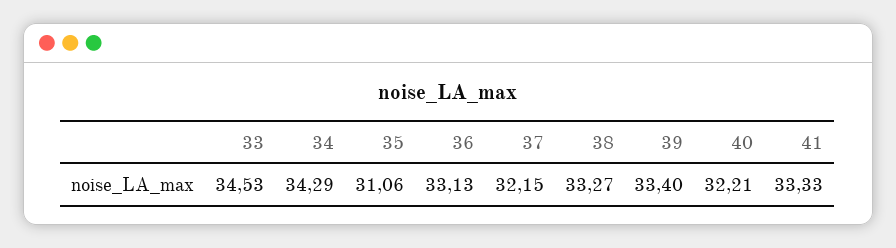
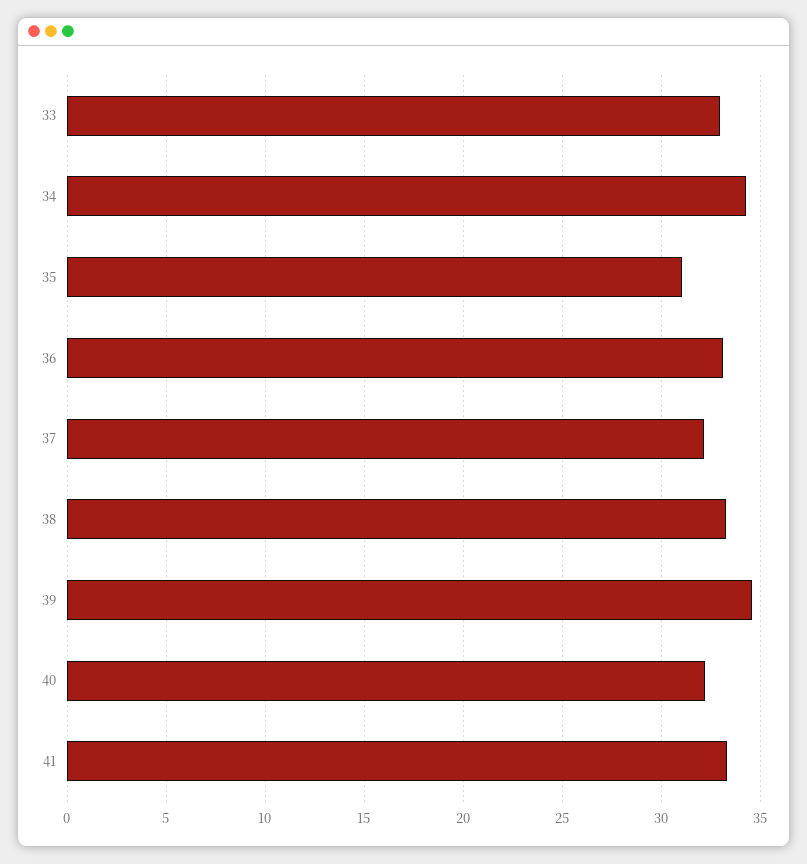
  {
-   "33": 34.53,
+   "33": 33,
    "34": 34.29,
    "35": 31.06,
    "36": 33.13,
    "37": 32.15,
    "38": 33.27,
-   "39": 33.4,
+   "39": 34.5,
    "40": 32.21,
    "41": 33.33
  }

